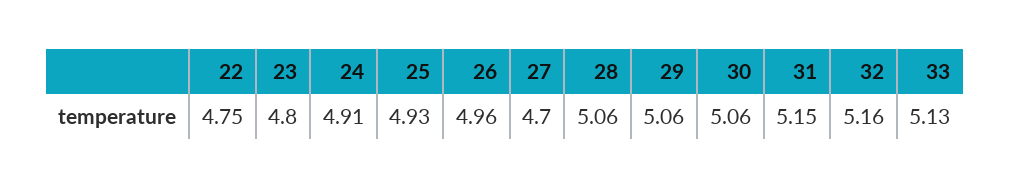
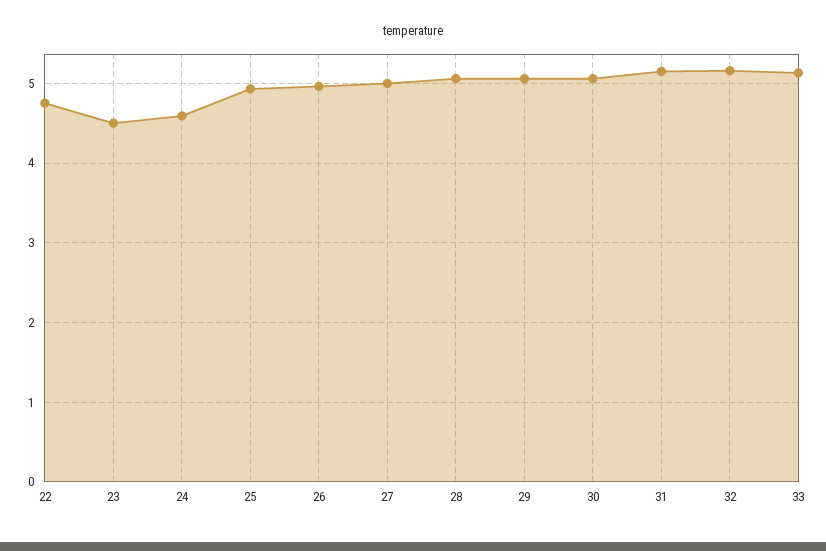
  {
    "22": 4.75,
-   "23": 4.8,
+   "23": 4.5,
-   "24": 4.91,
+   "24": 4.6,
    "25": 4.93,
    "26": 4.96,
-   "27": 4.7,
+   "27": 5,
    "28": 5.06,
    "29": 5.06,
    "30": 5.06,
    "31": 5.15,
    "32": 5.16,
    "33": 5.13
  }

